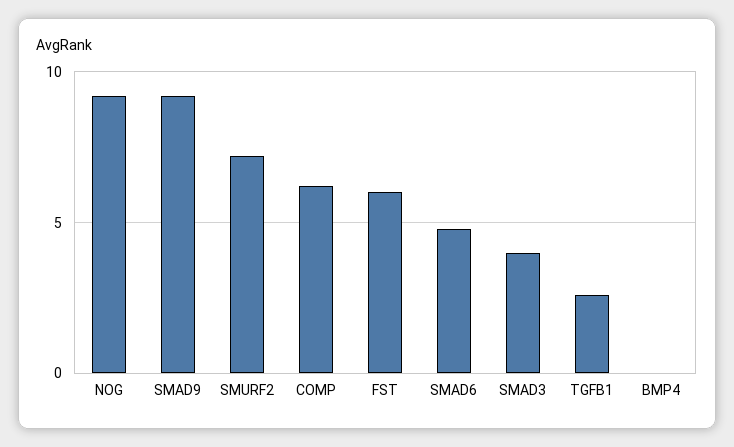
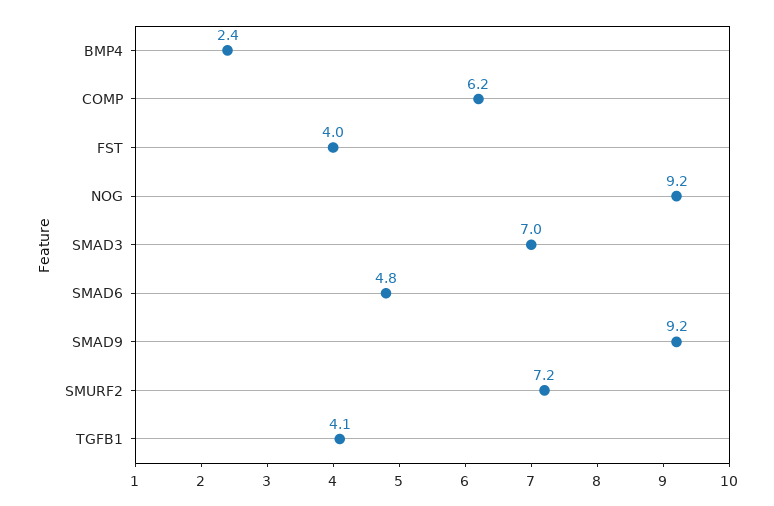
  {
    "NOG": 9.2,
    "SMAD9": 9.2,
    "SMURF2": 7.2,
    "COMP": 6.2,
-   "FST": 6,
+   "FST": 4,
    "SMAD6": 4.8,
-   "SMAD3": 4,
+   "SMAD3": 7,
-   "TGFB1": 2.5,
+   "TGFB1": 4.1,
-   "BMP4": 0
+   "BMP4": 2.4
  }

